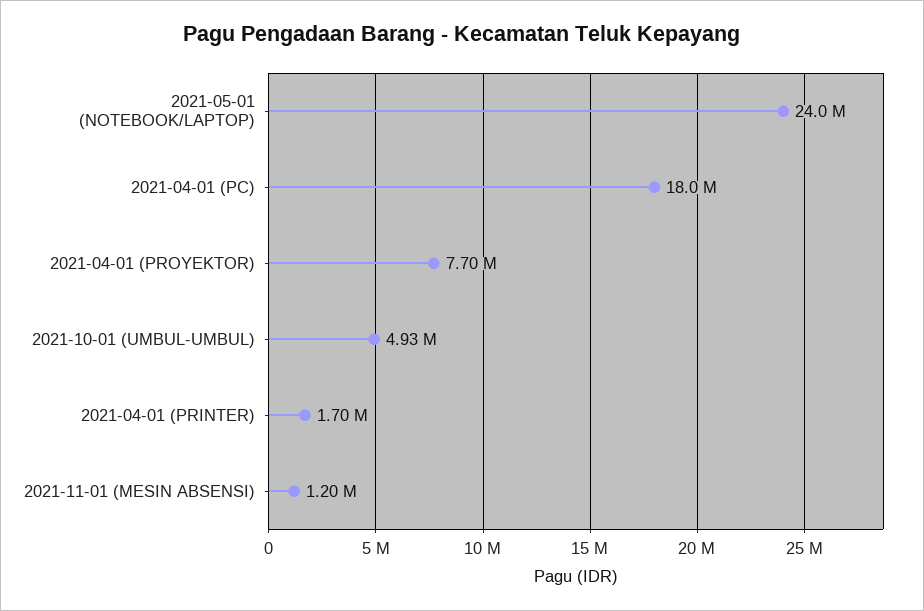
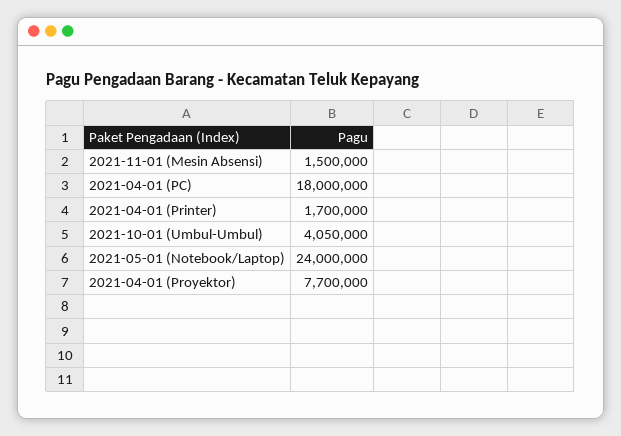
  {
    "2021-05-01 (NOTEBOOK/LAPTOP)": 24000000,
    "2021-04-01 (PC)": 18000000,
    "2021-04-01 (PROYEKTOR)": 7700000,
-   "2021-10-01 (UMBUL-UMBUL)": 4930000,
+   "2021-10-01 (UMBUL-UMBUL)": 4050000,
    "2021-04-01 (PRINTER)": 1700000,
-   "2021-11-01 (MESIN ABSENSI)": 1200000
+   "2021-11-01 (MESIN ABSENSI)": 1500000
  }

